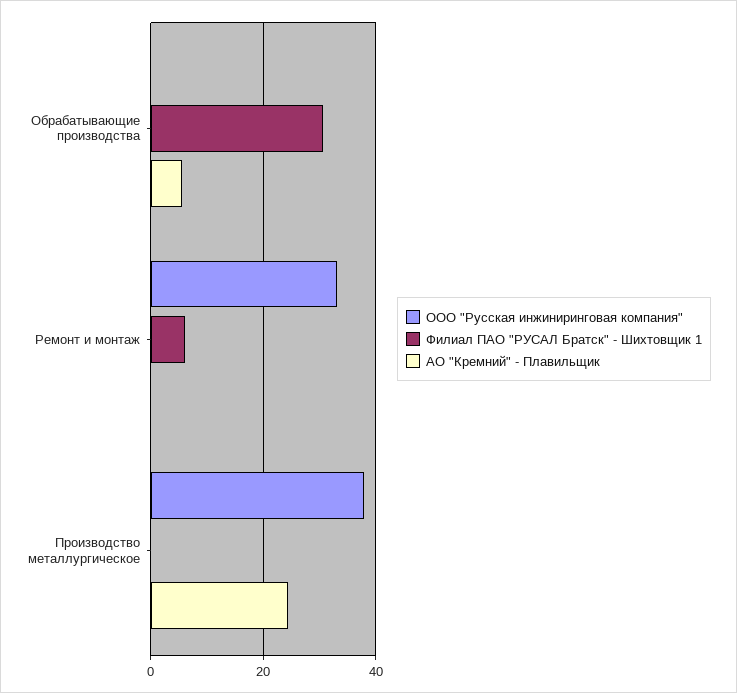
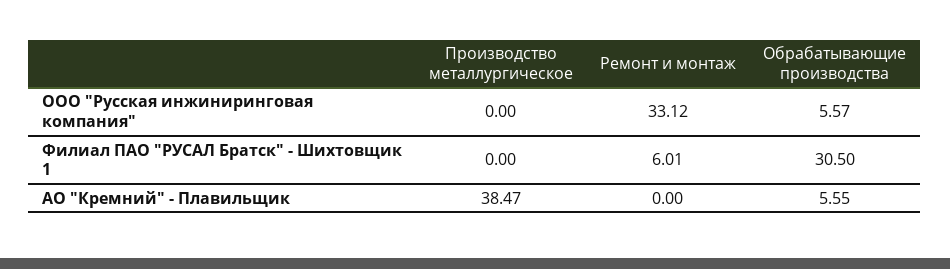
  {
    "ООО \"Русская инжиниринговая компания\"": {
-     "Обрабатывающие производства": 0,
+     "Обрабатывающие производства": 5.57,
      "Ремонт и монтаж": 33.12,
-     "Производство металлургическое": 38
+     "Производство металлургическое": 0
    },
    "Филиал ПАО \"РУСАЛ Братск\" - Шихтовщик 1": {
      "Обрабатывающие производства": 30.5,
      "Ремонт и монтаж": 6.01,
      "Производство металлургическое": 0
    },
    "АО \"Кремний\" - Плавильщик": {
      "Обрабатывающие производства": 5.55,
      "Ремонт и монтаж": 0,
-     "Производство металлургическое": 24
+     "Производство металлургическое": 38.47
    }
  }

